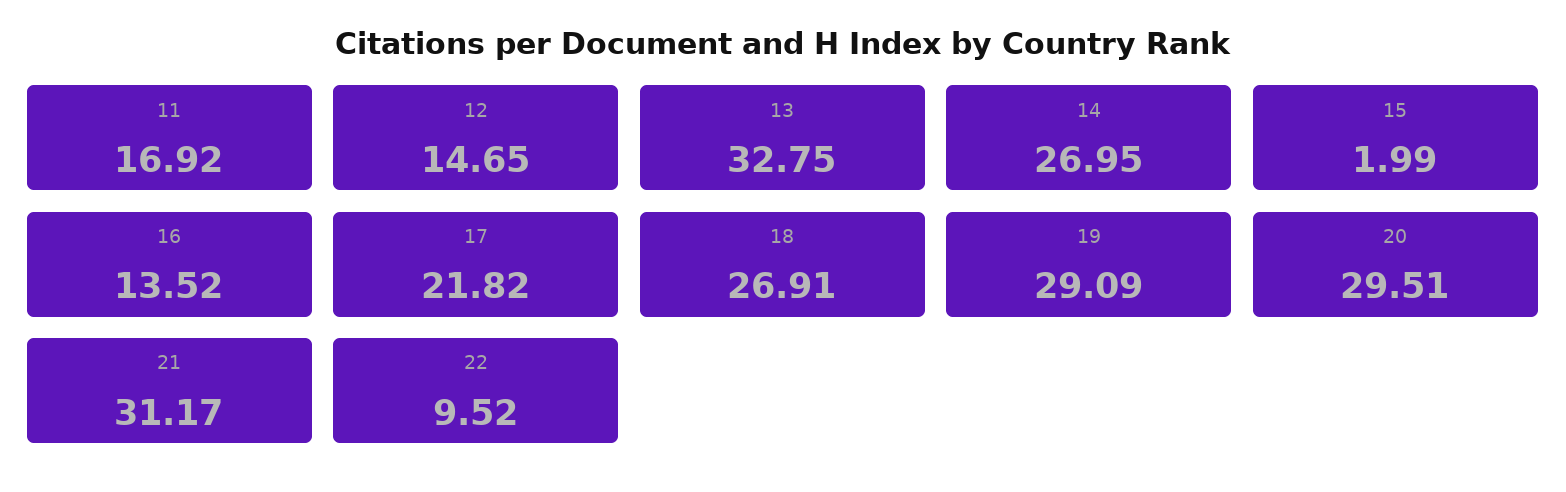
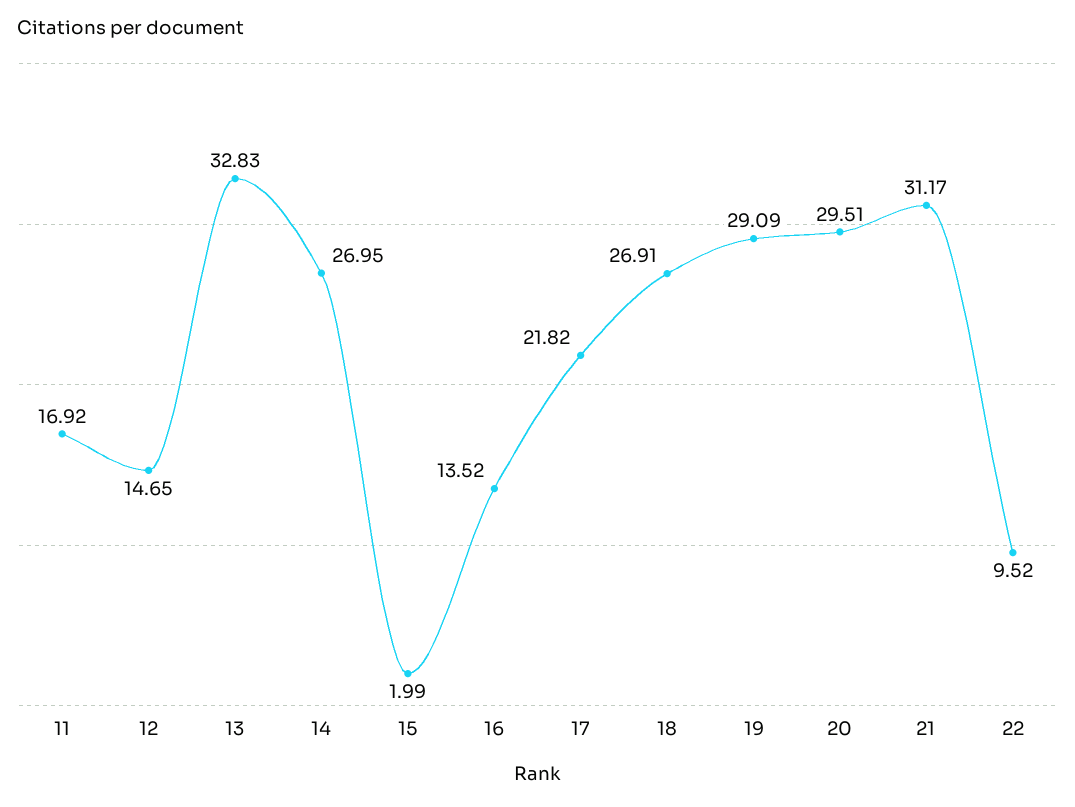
  {
    "11": 16.92,
    "12": 14.65,
-   "13": 32.75,
+   "13": 32.83,
    "14": 26.95,
    "15": 1.99,
    "16": 13.52,
    "17": 21.82,
    "18": 26.91,
    "19": 29.09,
    "20": 29.51,
    "21": 31.17,
    "22": 9.52
  }

